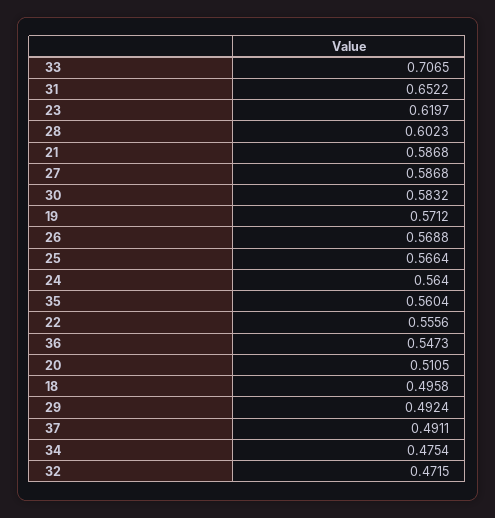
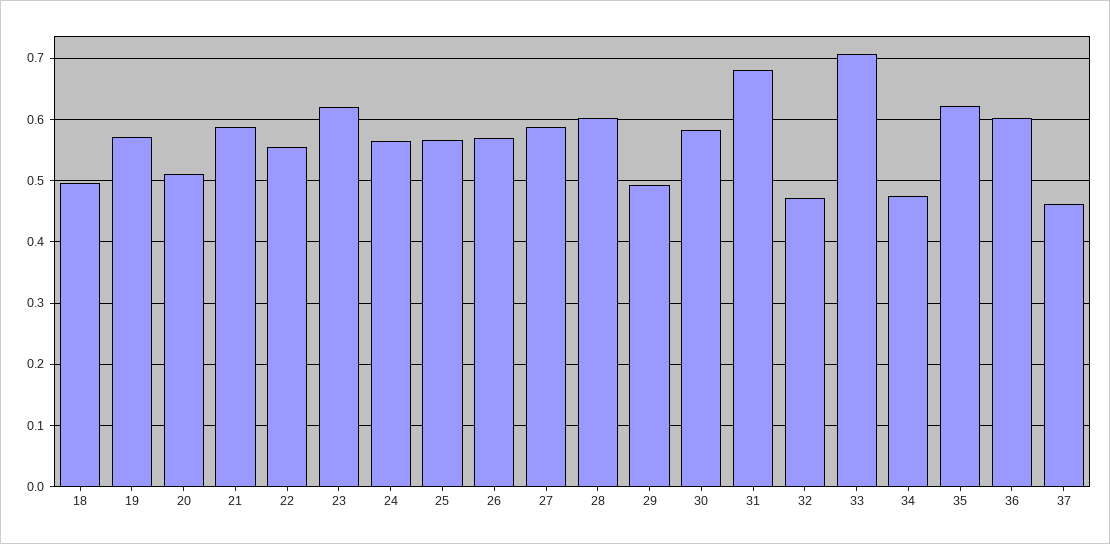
  {
    "33": 0.7065,
-   "31": 0.6522,
+   "31": 0.68,
    "23": 0.6197,
    "28": 0.6023,
    "21": 0.5868,
    "27": 0.5868,
    "30": 0.5832,
    "19": 0.5712,
    "26": 0.5688,
    "25": 0.5664,
    "24": 0.564,
-   "35": 0.5604,
+   "35": 0.62,
    "22": 0.5556,
-   "36": 0.5473,
+   "36": 0.6,
    "20": 0.5105,
    "18": 0.4958,
    "29": 0.4924,
-   "37": 0.4911,
+   "37": 0.46,
    "34": 0.4754,
    "32": 0.4715
  }

